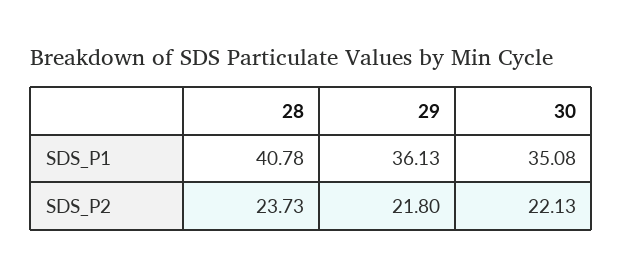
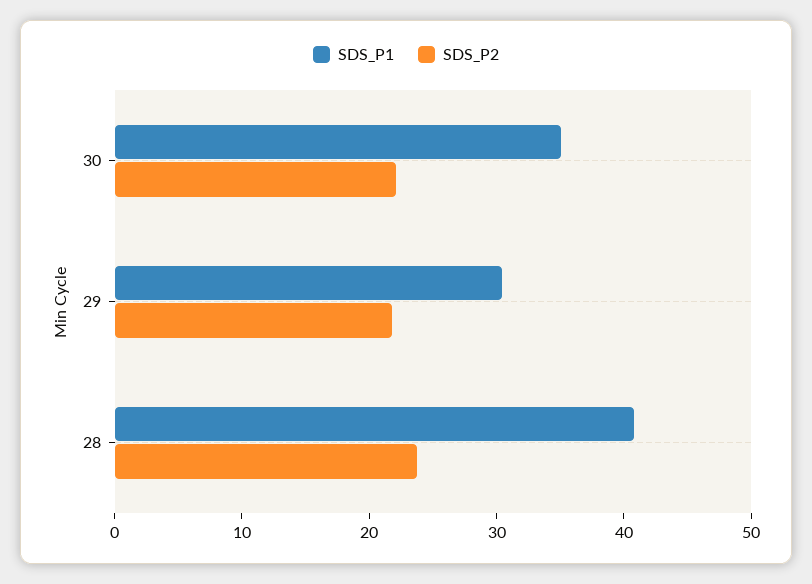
  {
    "SDS_P1": {
      "28": 40.78,
-     "29": 36.13,
+     "29": 30,
      "30": 35.08
    },
    "SDS_P2": {
      "28": 23.73,
      "29": 21.8,
      "30": 22.13
    }
  }

